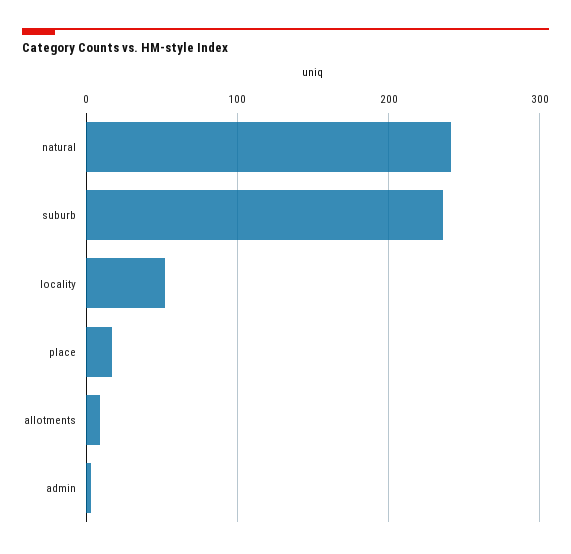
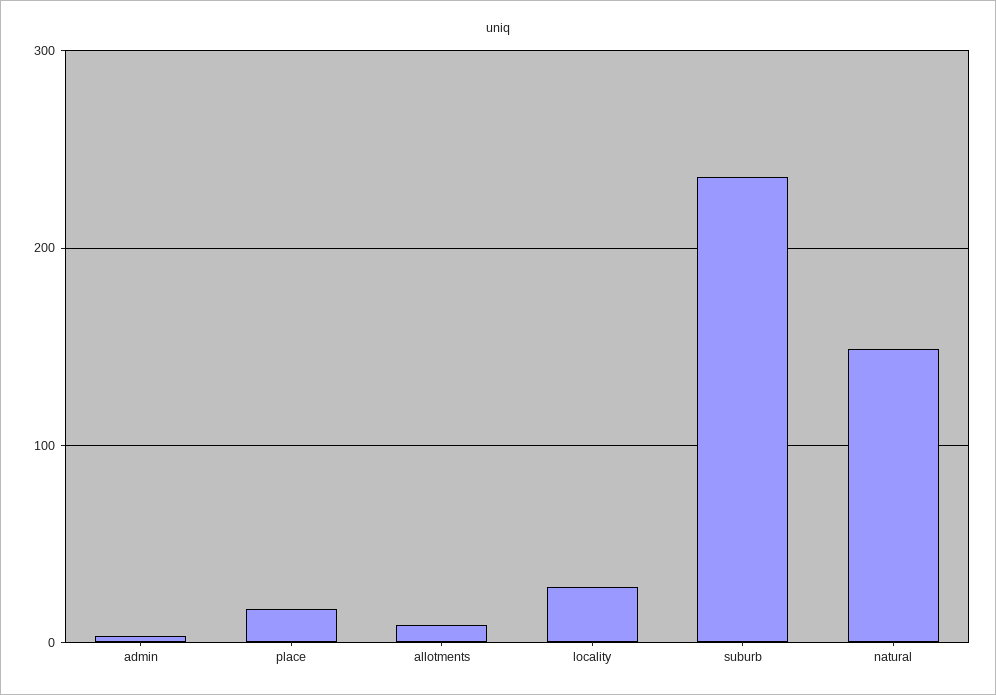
  {
-   "natural": 240,
+   "natural": 150,
    "suburb": 240,
-   "locality": 50,
+   "locality": 30,
    "place": 20,
    "allotments": 10,
    "admin": 0
  }

